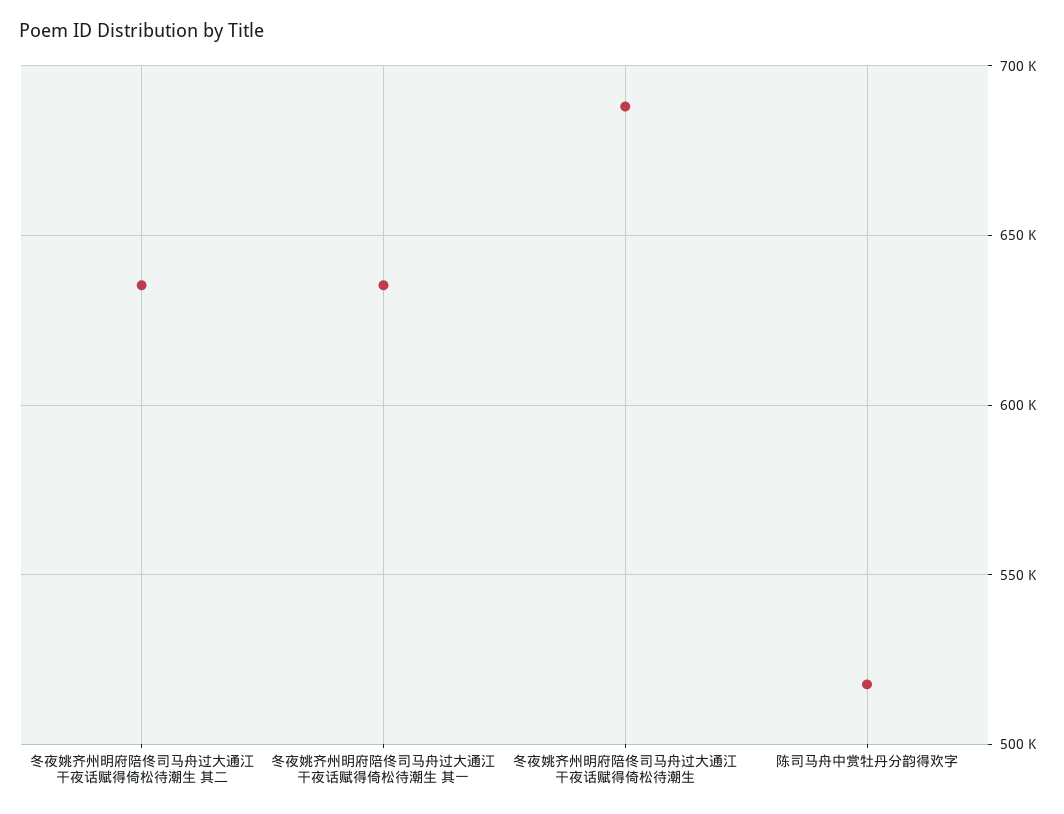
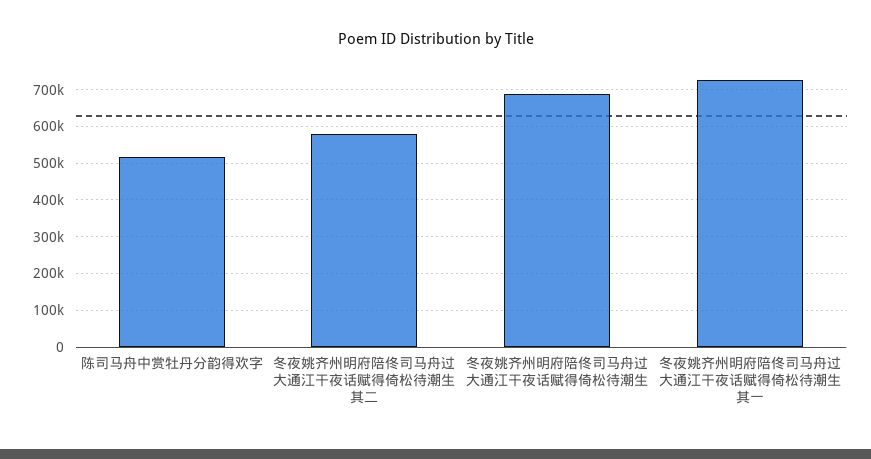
  {
-   "冬夜姚齐州明府陪佟司马舟过大通江干夜话赋得倚松待潮生 其二": 635000,
+   "冬夜姚齐州明府陪佟司马舟过大通江干夜话赋得倚松待潮生 其二": 580000,
-   "冬夜姚齐州明府陪佟司马舟过大通江干夜话赋得倚松待潮生 其一": 635000,
+   "冬夜姚齐州明府陪佟司马舟过大通江干夜话赋得倚松待潮生 其一": 720000,
    "冬夜姚齐州明府陪佟司马舟过大通江干夜话赋得倚松待潮生": 690000,
    "陈司马舟中赏牡丹分韵得欢字": 520000
  }

